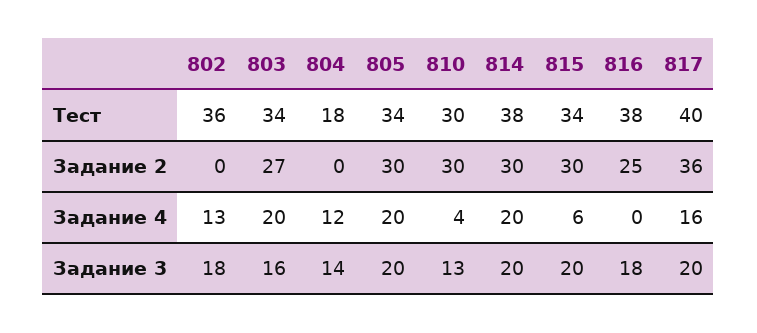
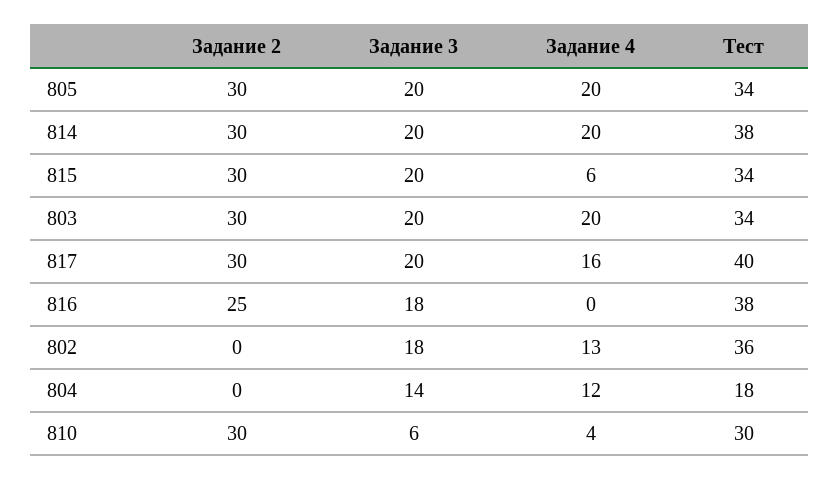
  {
    "802": {
      "Тест": 36,
      "Задание 2": 0,
      "Задание 4": 13,
      "Задание 3": 18
    },
    "803": {
      "Тест": 34,
-     "Задание 2": 27,
+     "Задание 2": 30,
      "Задание 4": 20,
-     "Задание 3": 16
+     "Задание 3": 20
    },
    "804": {
      "Тест": 18,
      "Задание 2": 0,
      "Задание 4": 12,
      "Задание 3": 14
    },
    "805": {
      "Тест": 34,
      "Задание 2": 30,
      "Задание 4": 20,
      "Задание 3": 20
    },
    "810": {
      "Тест": 30,
      "Задание 2": 30,
      "Задание 4": 4,
-     "Задание 3": 13
+     "Задание 3": 6
    },
    "814": {
      "Тест": 38,
      "Задание 2": 30,
      "Задание 4": 20,
      "Задание 3": 20
    },
    "815": {
      "Тест": 34,
      "Задание 2": 30,
      "Задание 4": 6,
      "Задание 3": 20
    },
    "816": {
      "Тест": 38,
      "Задание 2": 25,
      "Задание 4": 0,
      "Задание 3": 18
    },
    "817": {
      "Тест": 40,
-     "Задание 2": 36,
+     "Задание 2": 30,
      "Задание 4": 16,
      "Задание 3": 20
    }
  }

